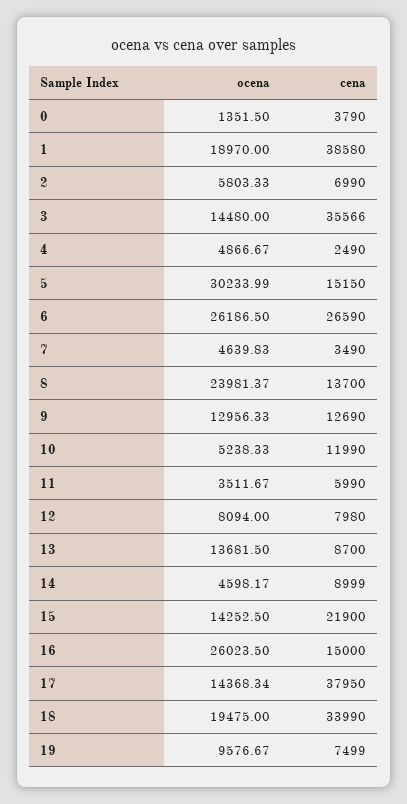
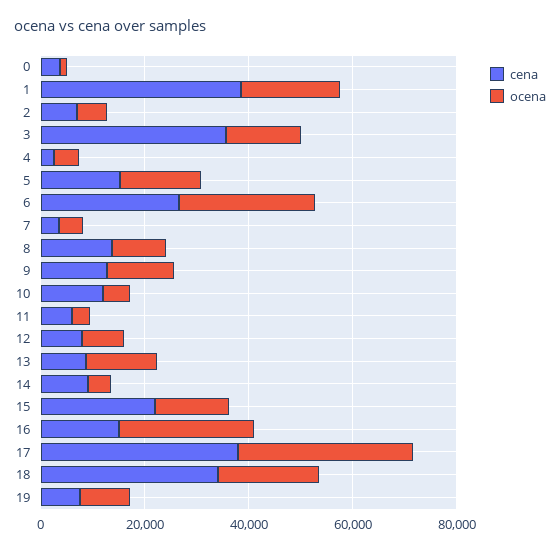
  {
    "ocena": {
      "0": 1351.5,
      "1": 18970,
      "2": 5803.33,
      "3": 14480,
      "4": 4866.67,
-     "5": 30233.99,
+     "5": 15000,
      "6": 26186.5,
      "7": 4639.83,
-     "8": 23981.37,
+     "8": 10000,
      "9": 12956.33,
      "10": 5238.33,
      "11": 3511.67,
      "12": 8094,
      "13": 13681.5,
      "14": 4598.17,
      "15": 14252.5,
      "16": 26023.5,
-     "17": 14368.34,
+     "17": 35000,
      "18": 19475,
      "19": 9576.67
    },
    "cena": {
      "0": 3790,
      "1": 38580,
      "2": 6990,
      "3": 35566,
      "4": 2490,
      "5": 15150,
      "6": 26590,
      "7": 3490,
      "8": 13700,
      "9": 12690,
      "10": 11990,
      "11": 5990,
      "12": 7980,
      "13": 8700,
      "14": 8999,
      "15": 21900,
      "16": 15000,
      "17": 37950,
      "18": 33990,
      "19": 7499
    }
  }

